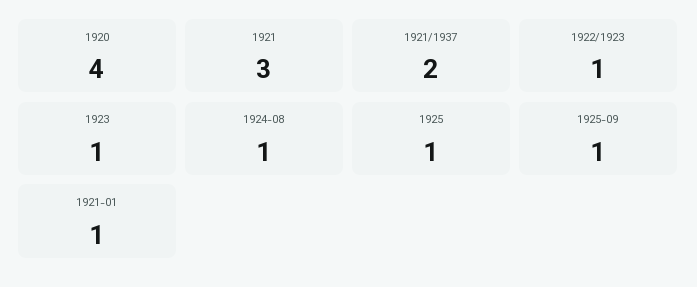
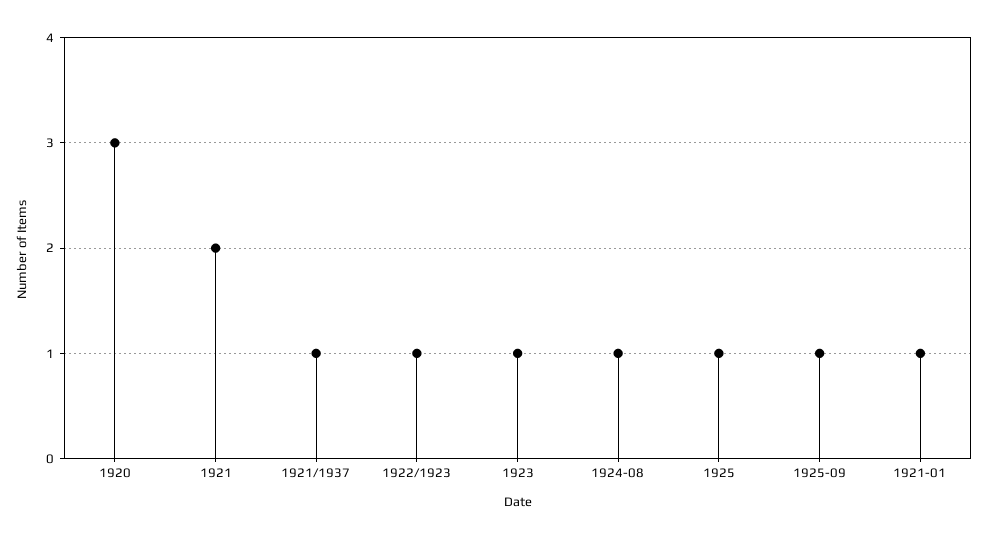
  {
-   "1920": 4,
+   "1920": 3,
-   "1921": 3,
+   "1921": 2,
-   "1921/1937": 2,
+   "1921/1937": 1,
    "1922/1923": 1,
    "1923": 1,
    "1924-08": 1,
    "1925": 1,
    "1925-09": 1,
    "1921-01": 1
  }

